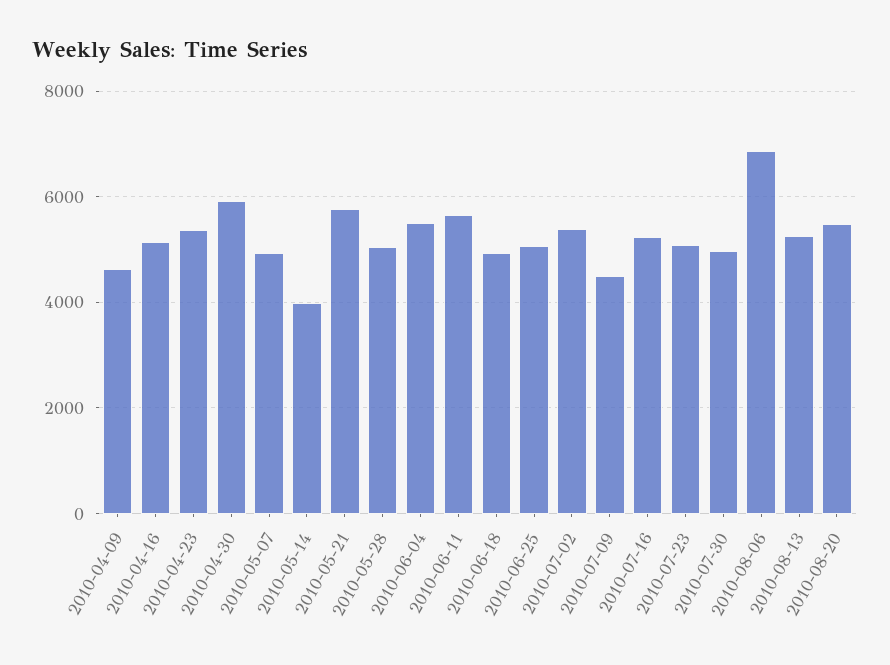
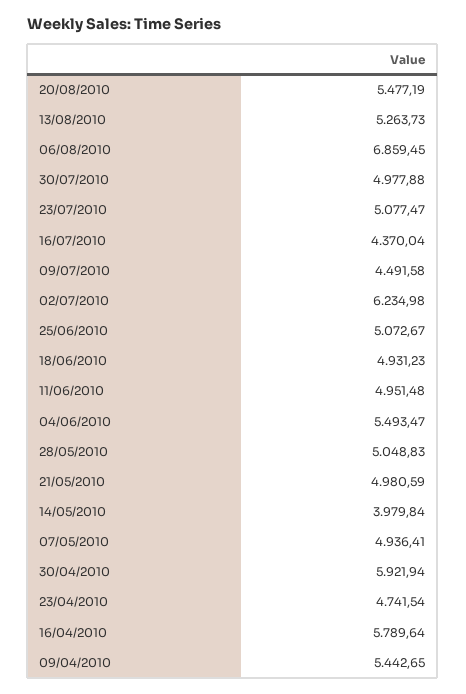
  {
-   "2010-04-09": 4600,
+   "2010-04-09": 5442.65,
-   "2010-04-16": 5200,
+   "2010-04-16": 5789.64,
-   "2010-04-23": 5400,
+   "2010-04-23": 4741.54,
    "2010-04-30": 5921.94,
    "2010-05-07": 4936.41,
    "2010-05-14": 3979.84,
-   "2010-05-21": 5800,
+   "2010-05-21": 4980.59,
    "2010-05-28": 5048.83,
    "2010-06-04": 5493.47,
-   "2010-06-11": 5600,
+   "2010-06-11": 4951.48,
    "2010-06-18": 4931.23,
    "2010-06-25": 5072.67,
-   "2010-07-02": 5400,
+   "2010-07-02": 6234.98,
    "2010-07-09": 4491.58,
-   "2010-07-16": 5200,
+   "2010-07-16": 4370.04,
    "2010-07-23": 5077.47,
    "2010-07-30": 4977.88,
    "2010-08-06": 6859.45,
    "2010-08-13": 5263.73,
    "2010-08-20": 5477.19
  }

